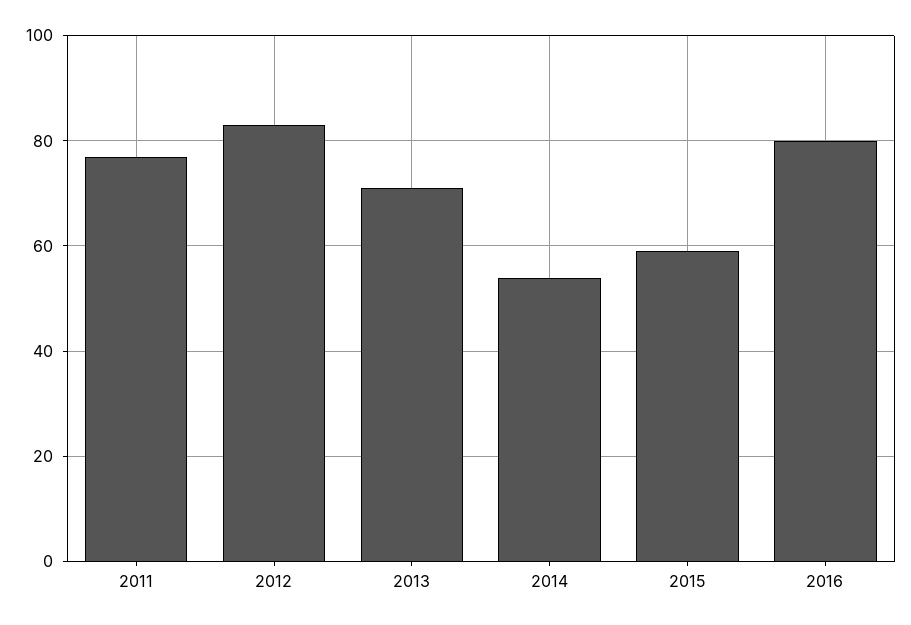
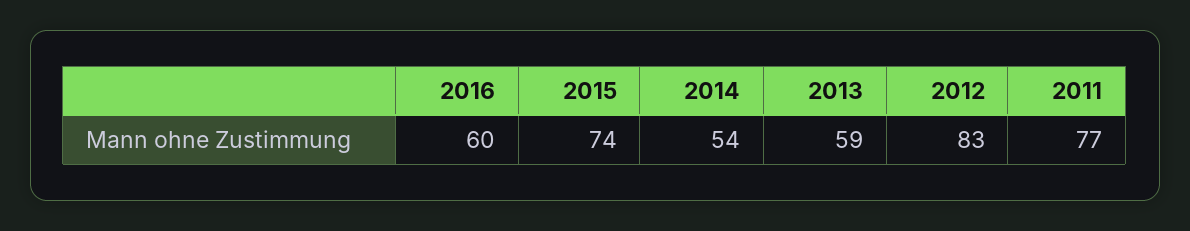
  {
    "2011": 77,
    "2012": 83,
-   "2013": 70,
+   "2013": 59,
    "2014": 54,
-   "2015": 60,
+   "2015": 74,
-   "2016": 80
+   "2016": 60
  }

